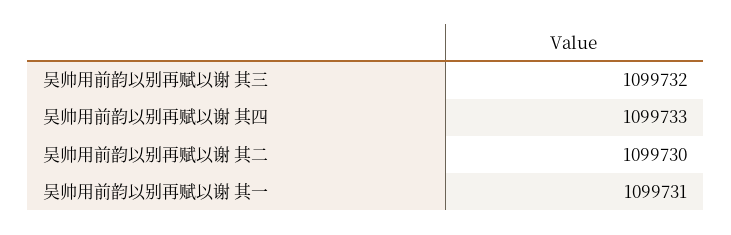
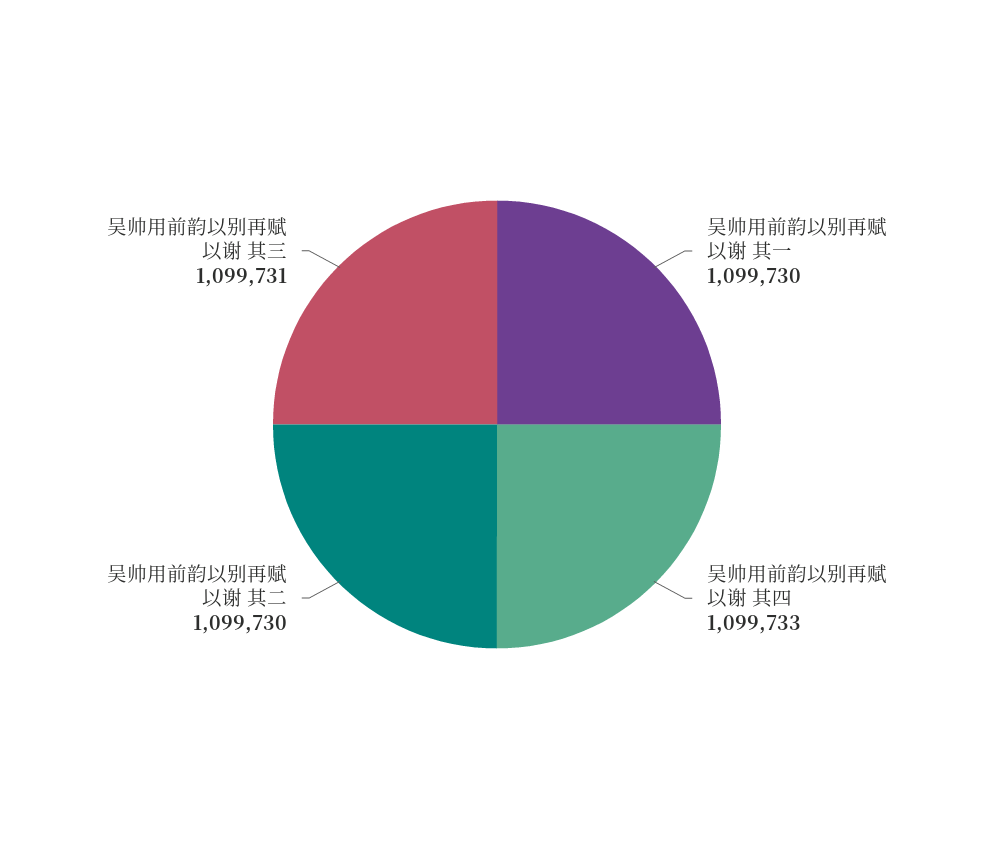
  {
-   "吴帅用前韵以别再赋以谢 其三": 1099732,
+   "吴帅用前韵以别再赋以谢 其三": 1099731,
    "吴帅用前韵以别再赋以谢 其四": 1099733,
    "吴帅用前韵以别再赋以谢 其二": 1099730,
-   "吴帅用前韵以别再赋以谢 其一": 1099731
+   "吴帅用前韵以别再赋以谢 其一": 1099730
  }

